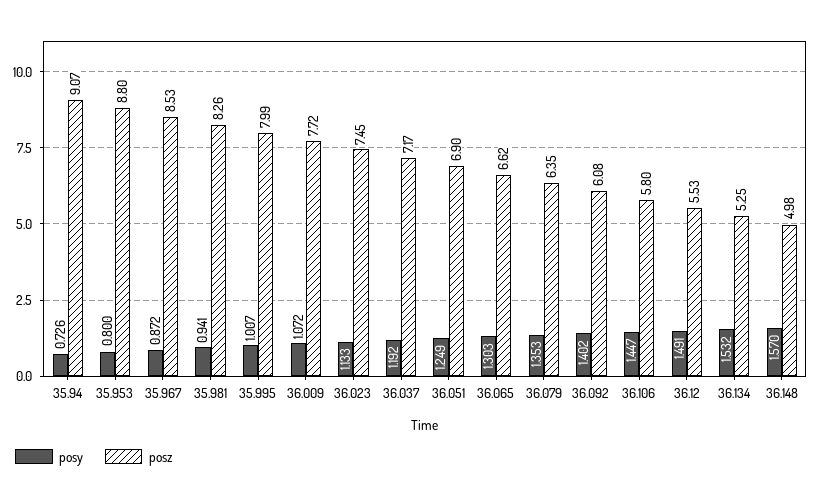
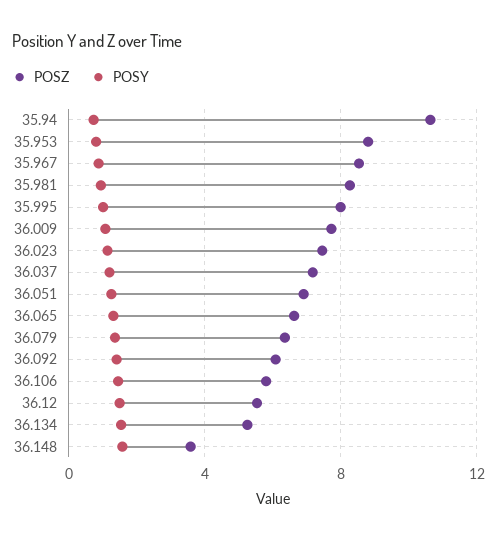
  {
    "posy": {
      "35.94": 0.726,
      "35.953": 0.8,
      "35.967": 0.872,
      "35.981": 0.941,
      "35.995": 1.007,
      "36.009": 1.072,
      "36.023": 1.133,
      "36.037": 1.192,
      "36.051": 1.249,
      "36.065": 1.303,
      "36.079": 1.353,
      "36.092": 1.402,
      "36.106": 1.447,
      "36.12": 1.491,
      "36.134": 1.532,
      "36.148": 1.57
    },
    "posz": {
-     "35.94": 9.07,
+     "35.94": 10.5,
      "35.953": 8.8,
      "35.967": 8.53,
      "35.981": 8.26,
      "35.995": 7.99,
      "36.009": 7.72,
      "36.023": 7.45,
      "36.037": 7.17,
      "36.051": 6.9,
      "36.065": 6.62,
      "36.079": 6.35,
      "36.092": 6.08,
      "36.106": 5.8,
      "36.12": 5.53,
      "36.134": 5.25,
-     "36.148": 4.98
+     "36.148": 3.5
    }
  }

